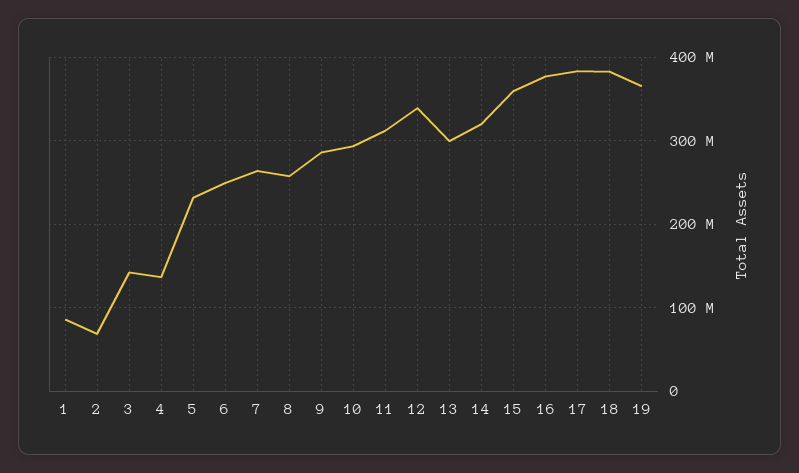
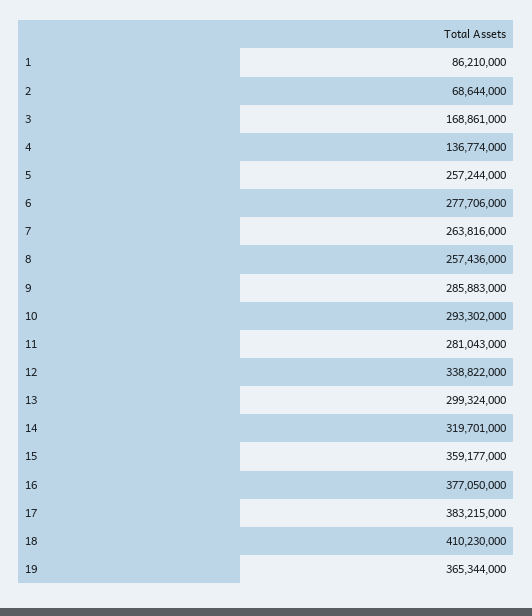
  {
    "1": 86210000,
    "2": 68644000,
-   "3": 140000000,
+   "3": 168861000,
    "4": 136774000,
-   "5": 230000000,
+   "5": 257244000,
-   "6": 250000000,
+   "6": 277706000,
    "7": 263816000,
    "8": 257436000,
    "9": 285883000,
    "10": 293302000,
-   "11": 310000000,
+   "11": 281043000,
    "12": 338822000,
    "13": 299324000,
    "14": 319701000,
    "15": 359177000,
    "16": 377050000,
    "17": 383215000,
-   "18": 380000000,
+   "18": 410230000,
    "19": 365344000
  }

